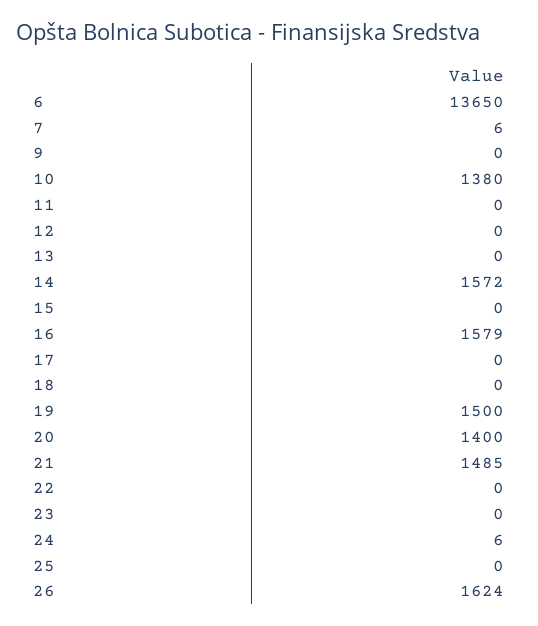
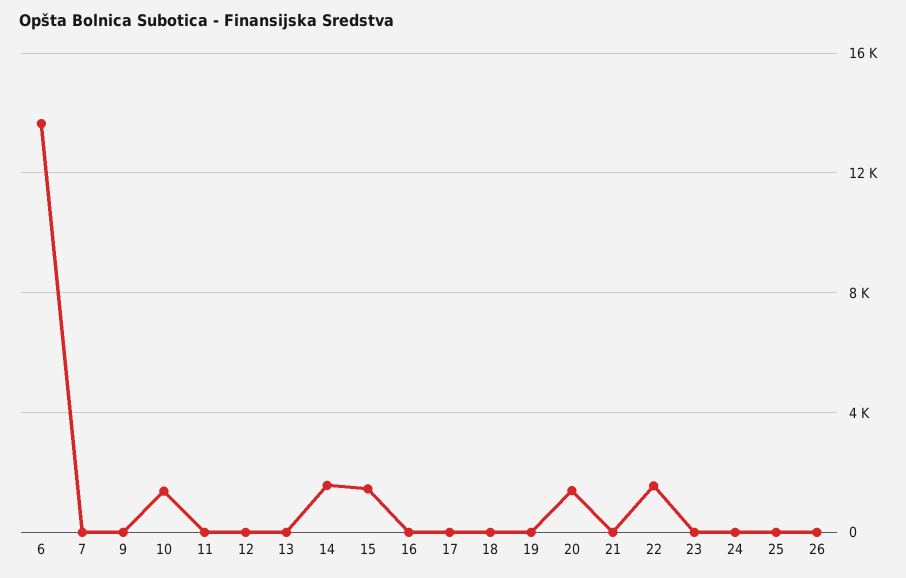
  {
    "6": 13650,
    "7": 6,
    "9": 0,
    "10": 1380,
    "11": 0,
    "12": 0,
    "13": 0,
    "14": 1572,
-   "15": 0,
+   "15": 1500,
-   "16": 1579,
+   "16": 0,
    "17": 0,
    "18": 0,
-   "19": 1500,
+   "19": 0,
    "20": 1400,
-   "21": 1485,
+   "21": 0,
-   "22": 0,
+   "22": 1500,
    "23": 0,
    "24": 6,
    "25": 0,
-   "26": 1624
+   "26": 0
  }

